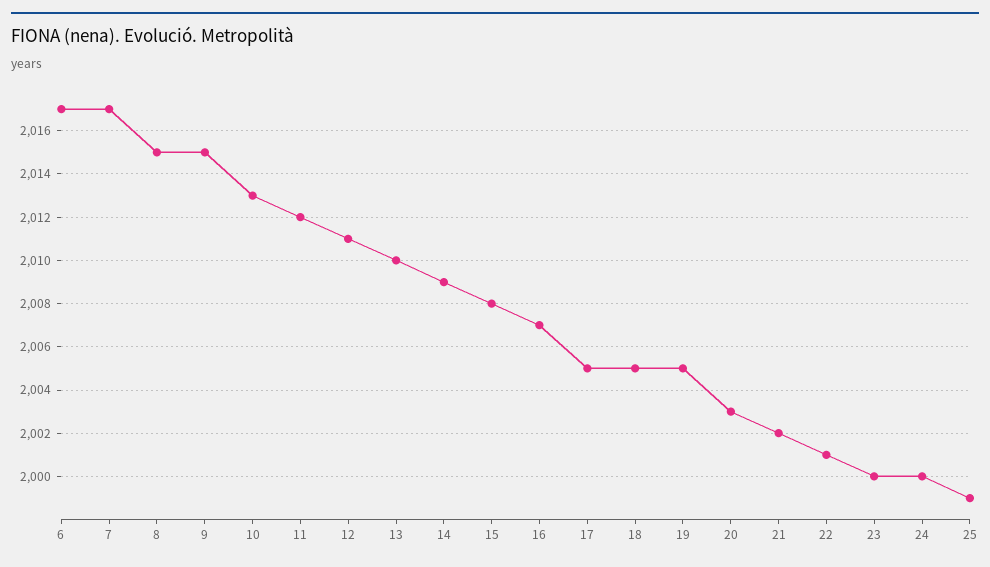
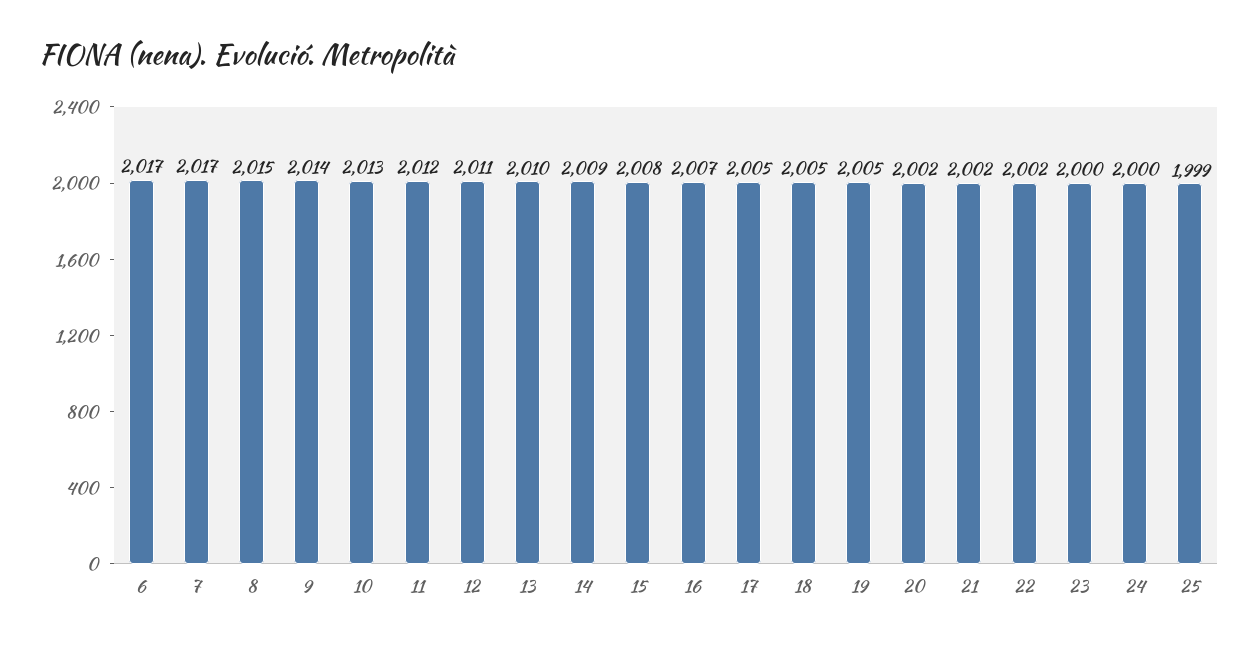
  {
    "6": 2017,
    "7": 2017,
    "8": 2015,
-   "9": 2015,
+   "9": 2014,
    "10": 2013,
    "11": 2012,
    "12": 2011,
    "13": 2010,
    "14": 2009,
    "15": 2008,
    "16": 2007,
    "17": 2005,
    "18": 2005,
    "19": 2005,
-   "20": 2003,
+   "20": 2002,
    "21": 2002,
-   "22": 2001,
+   "22": 2002,
    "23": 2000,
    "24": 2000,
    "25": 1999
  }

